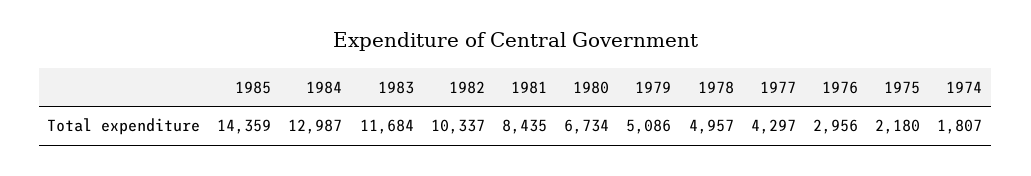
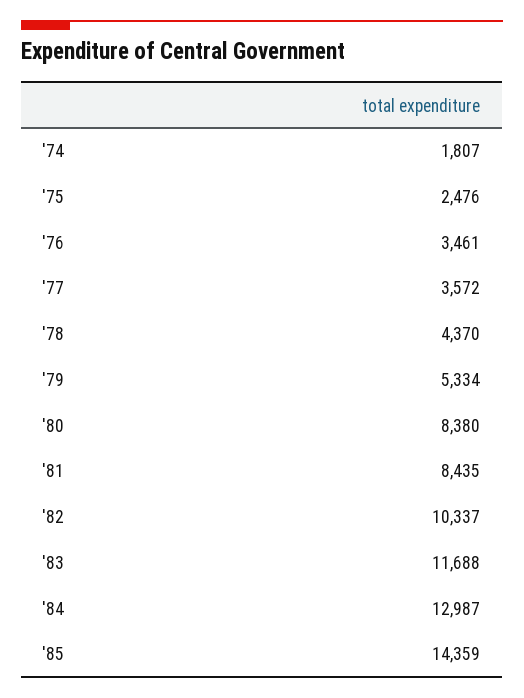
  {
    "1985": 14359,
    "1984": 12987,
-   "1983": 11684,
+   "1983": 11688,
    "1982": 10337,
    "1981": 8435,
-   "1980": 6734,
+   "1980": 8380,
-   "1979": 5086,
+   "1979": 5334,
-   "1978": 4957,
+   "1978": 4370,
-   "1977": 4297,
+   "1977": 3572,
-   "1976": 2956,
+   "1976": 3461,
-   "1975": 2180,
+   "1975": 2476,
    "1974": 1807
  }

